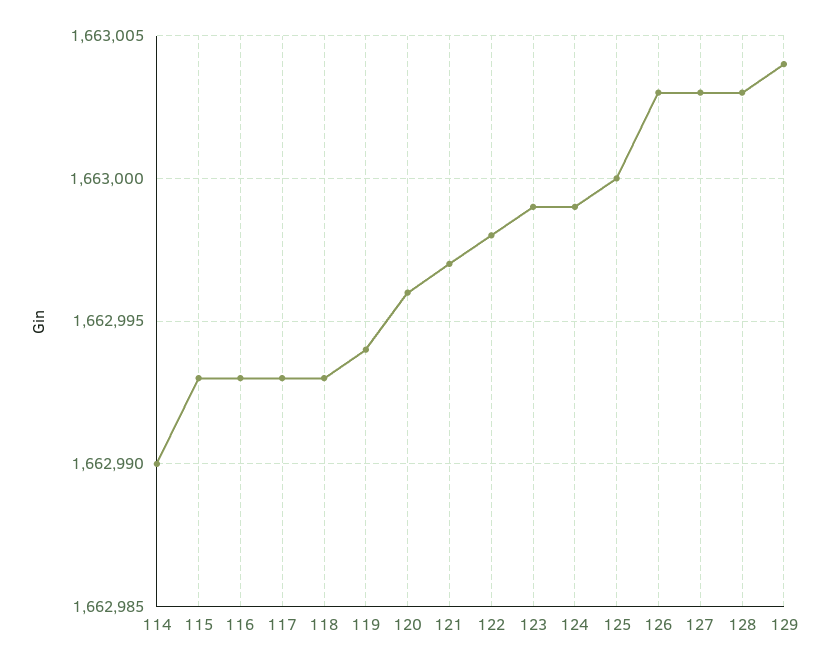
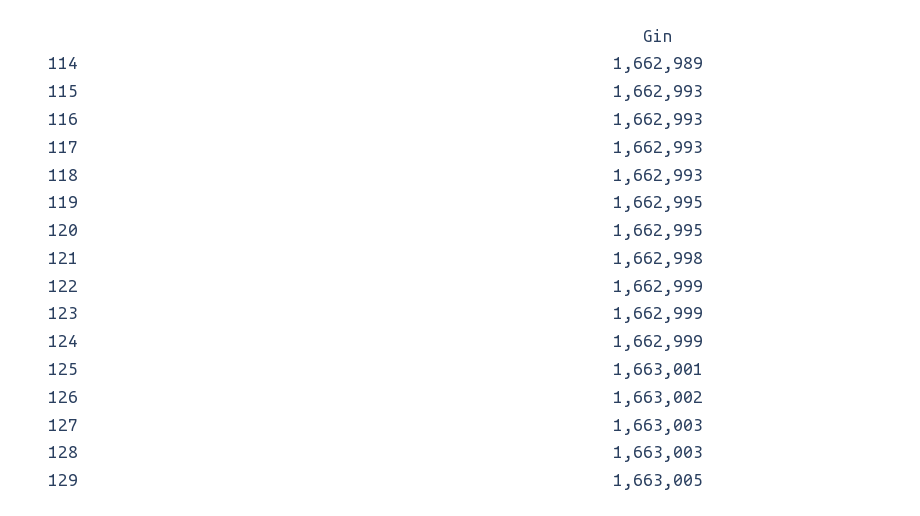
  {
-   "114": 1662990,
+   "114": 1662989,
    "115": 1662993,
    "116": 1662993,
    "117": 1662993,
    "118": 1662993,
-   "119": 1662994,
+   "119": 1662995,
-   "120": 1662996,
+   "120": 1662995,
-   "121": 1662997,
+   "121": 1662998,
-   "122": 1662998,
+   "122": 1662999,
    "123": 1662999,
    "124": 1662999,
-   "125": 1663000,
+   "125": 1663001,
-   "126": 1663003,
+   "126": 1663002,
    "127": 1663003,
    "128": 1663003,
-   "129": 1663004
+   "129": 1663005
  }

